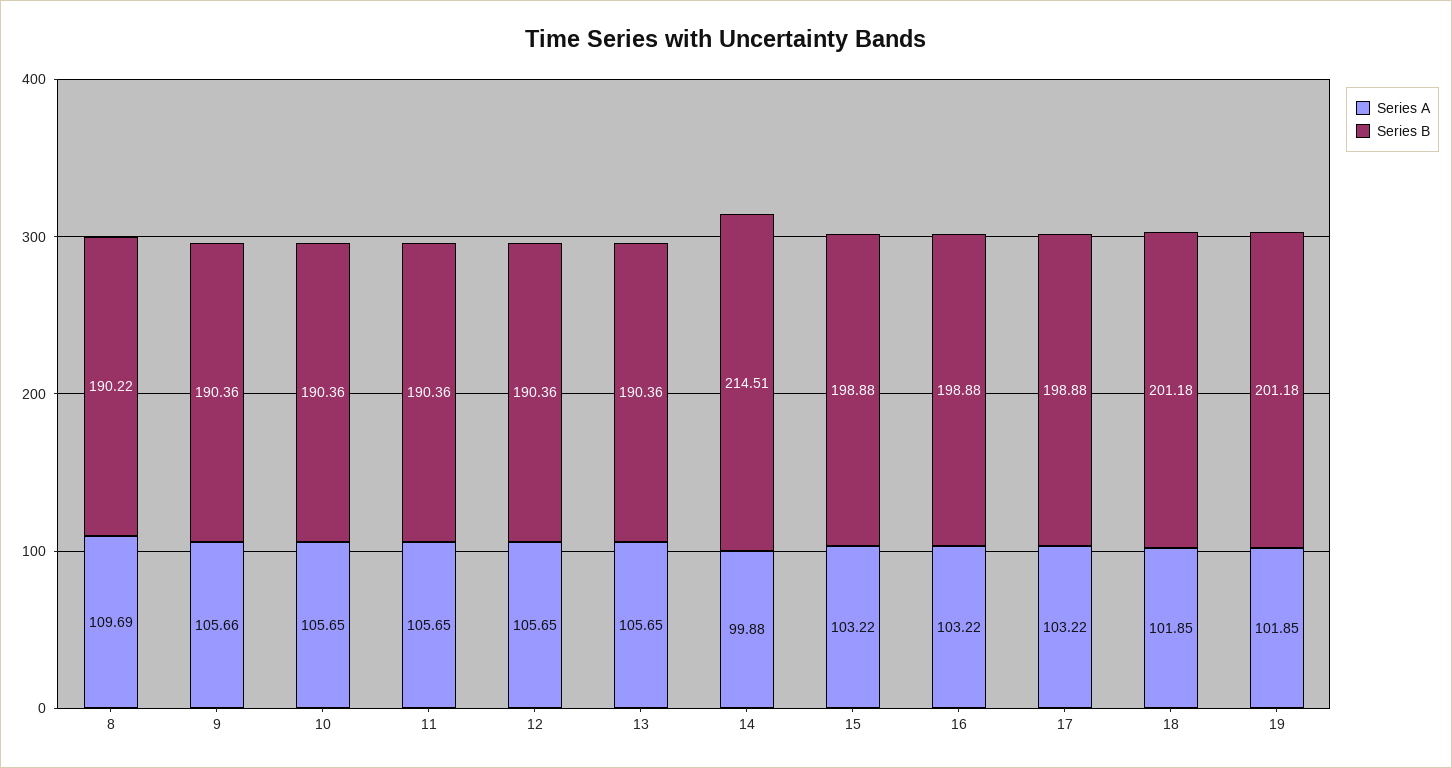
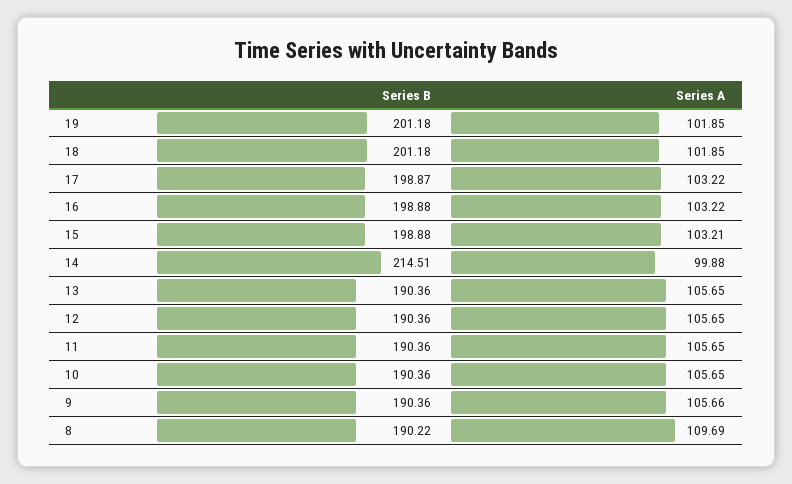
  {
    "Series A": {
      "8": 109.69,
      "9": 105.66,
      "10": 105.65,
      "11": 105.65,
      "12": 105.65,
      "13": 105.65,
      "14": 99.88,
-     "15": 103.22,
+     "15": 103.21,
      "16": 103.22,
      "17": 103.22,
      "18": 101.85,
      "19": 101.85
    },
    "Series B": {
      "8": 190.22,
      "9": 190.36,
      "10": 190.36,
      "11": 190.36,
      "12": 190.36,
      "13": 190.36,
      "14": 214.51,
      "15": 198.88,
      "16": 198.88,
-     "17": 198.88,
+     "17": 198.87,
      "18": 201.18,
      "19": 201.18
    }
  }

